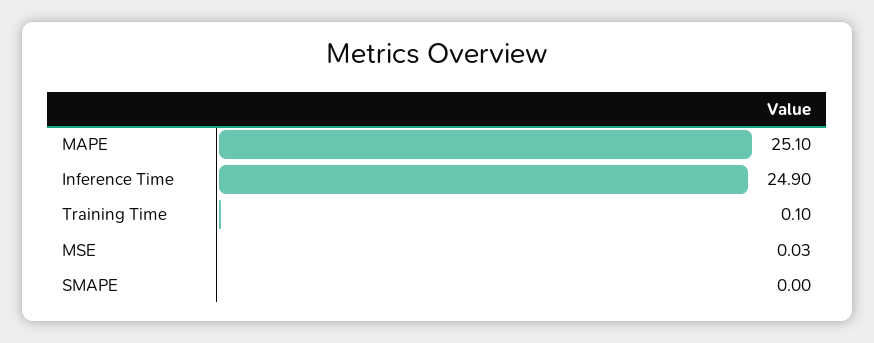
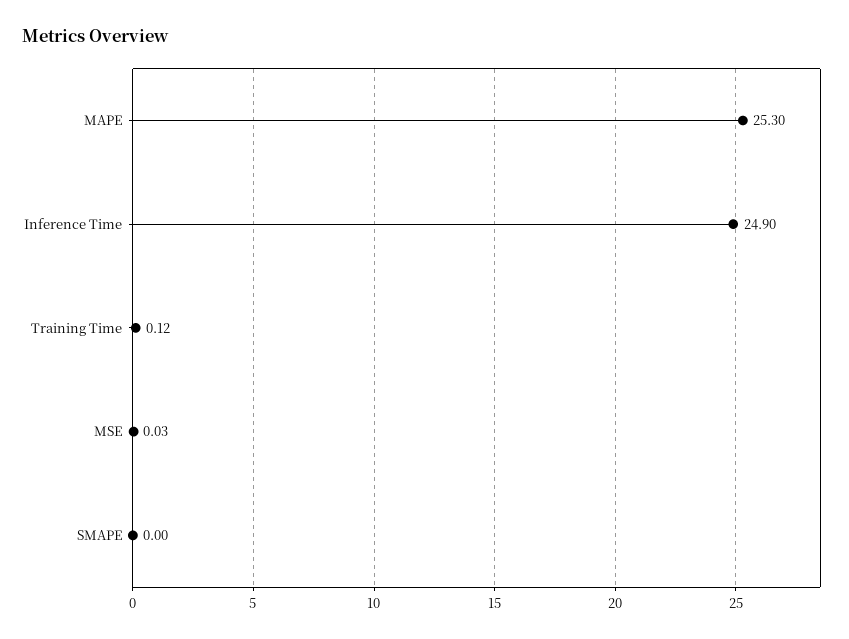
  {
-   "MAPE": 25.1,
+   "MAPE": 25.3,
    "Inference Time": 24.9,
-   "Training Time": 0.1,
+   "Training Time": 0.12,
    "MSE": 0.03,
    "SMAPE": 0
  }

